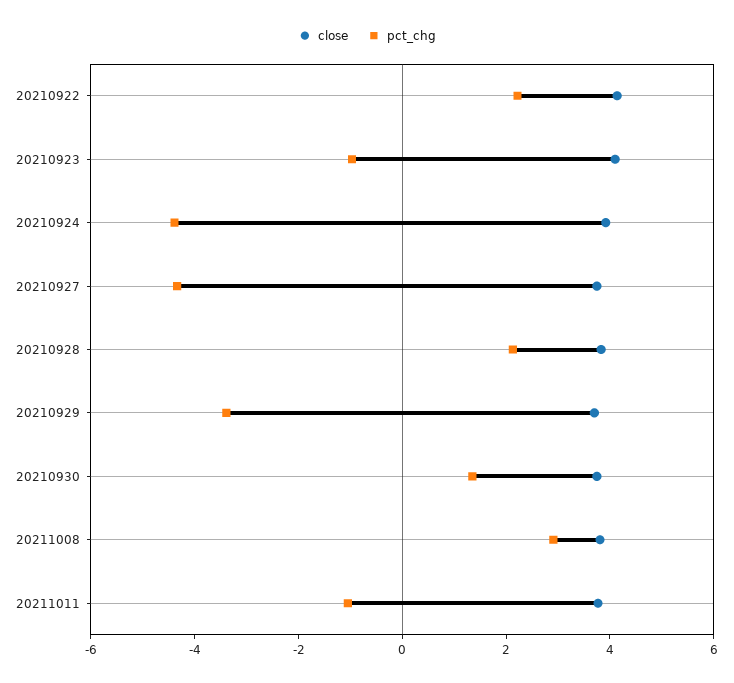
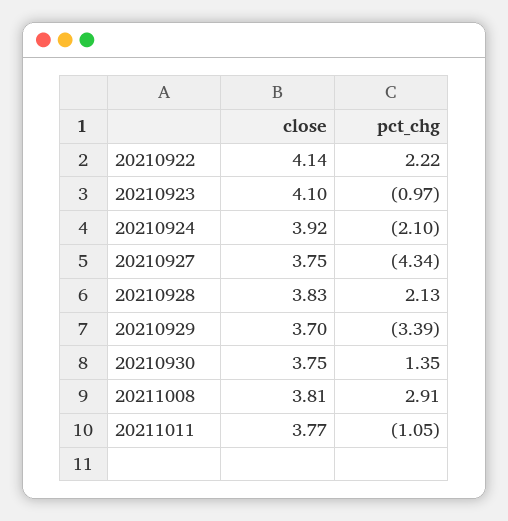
  {
    "close": {
      "20210922": 4.14,
      "20210923": 4.1,
      "20210924": 3.92,
      "20210927": 3.75,
      "20210928": 3.83,
      "20210929": 3.7,
      "20210930": 3.75,
      "20211008": 3.81,
      "20211011": 3.77
    },
    "pct_chg": {
      "20210922": 2.22,
      "20210923": -0.97,
-     "20210924": -4.5,
+     "20210924": -2.1,
      "20210927": -4.34,
      "20210928": 2.13,
      "20210929": -3.39,
      "20210930": 1.35,
      "20211008": 2.91,
      "20211011": -1.05
    }
  }

